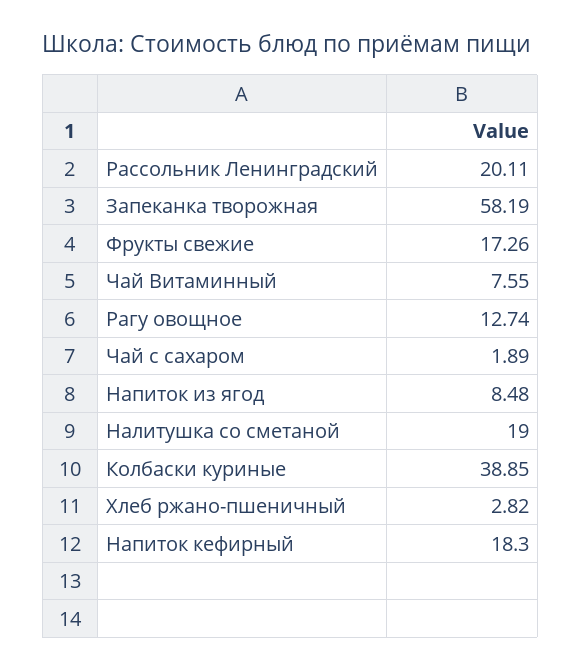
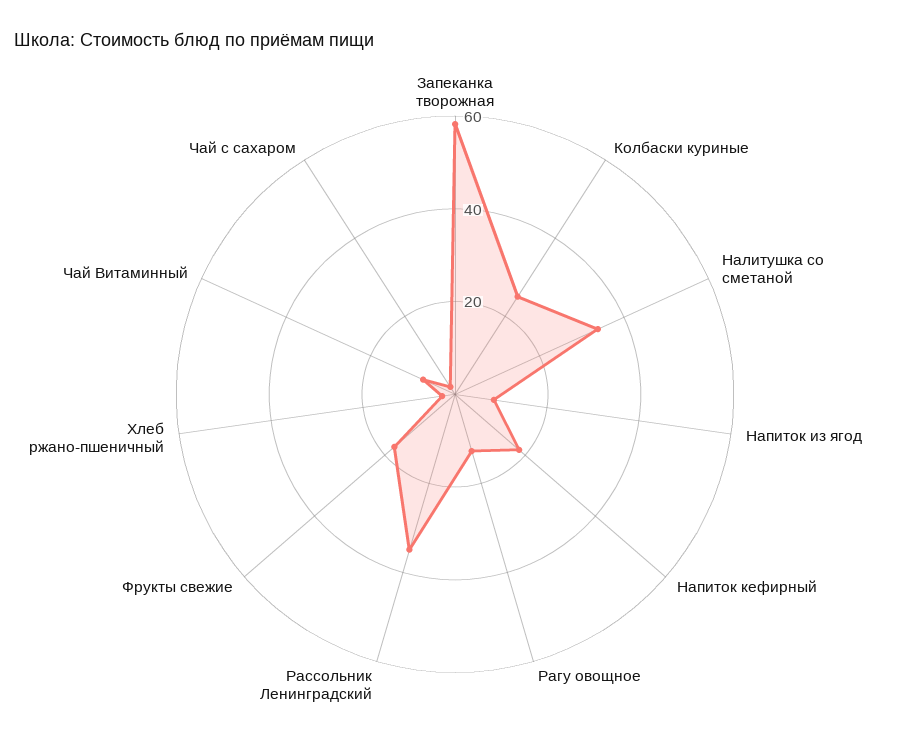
  {
-   "Рассольник Ленинградский": 20.11,
+   "Рассольник Ленинградский": 35,
    "Запеканка творожная": 58.19,
    "Фрукты свежие": 17.26,
    "Чай Витаминный": 7.55,
    "Рагу овощное": 12.74,
    "Чай с сахаром": 1.89,
    "Напиток из ягод": 8.48,
-   "Налитушка со сметаной": 19,
+   "Налитушка со сметаной": 35,
-   "Колбаски куриные": 38.85,
+   "Колбаски куриные": 25,
    "Хлеб ржано-пшеничный": 2.82,
    "Напиток кефирный": 18.3
  }

